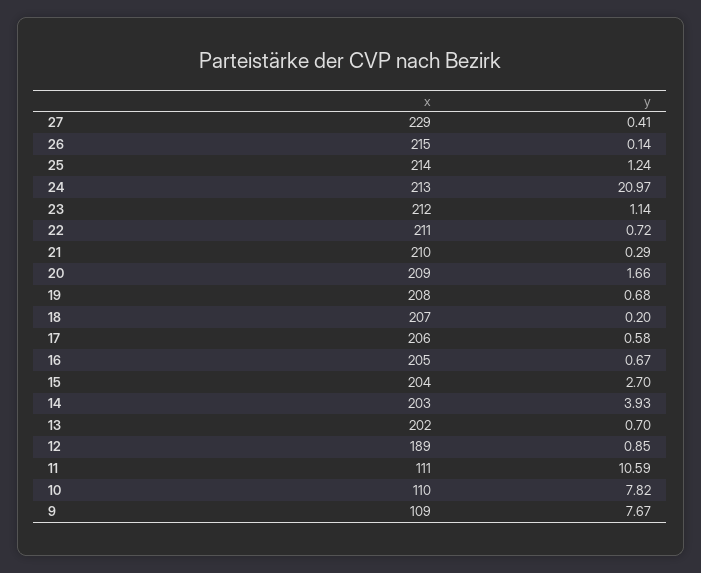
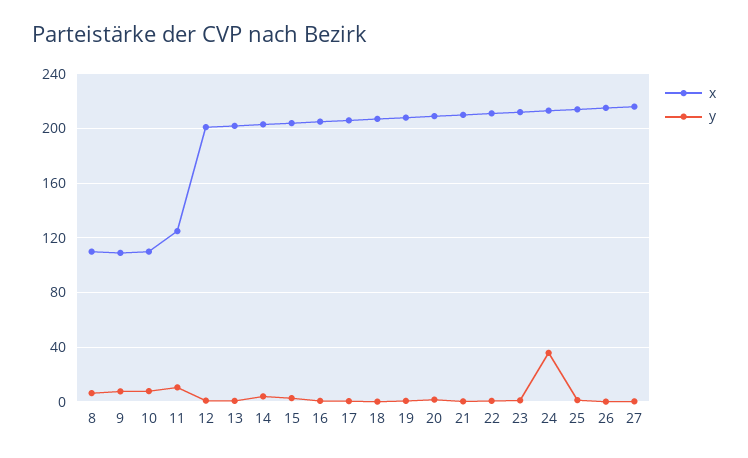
  {
    "x": {
-     "27": 229,
+     "27": 215,
      "26": 215,
      "25": 214,
      "24": 213,
      "23": 212,
      "22": 211,
      "21": 210,
      "20": 209,
      "19": 208,
      "18": 207,
      "17": 206,
      "16": 205,
      "15": 204,
      "14": 203,
      "13": 202,
-     "12": 189,
+     "12": 200,
-     "11": 111,
+     "11": 125,
      "10": 110,
-     "9": 109
+     "9": 109,
+     "8": 110
    },
    "y": {
      "27": 0.41,
      "26": 0.14,
      "25": 1.24,
-     "24": 20.97,
+     "24": 35,
      "23": 1.14,
      "22": 0.72,
      "21": 0.29,
      "20": 1.66,
      "19": 0.68,
      "18": 0.2,
      "17": 0.58,
      "16": 0.67,
      "15": 2.7,
      "14": 3.93,
      "13": 0.7,
      "12": 0.85,
      "11": 10.59,
      "10": 7.82,
-     "9": 7.67
+     "9": 7.67,
+     "8": 5
    }
  }

